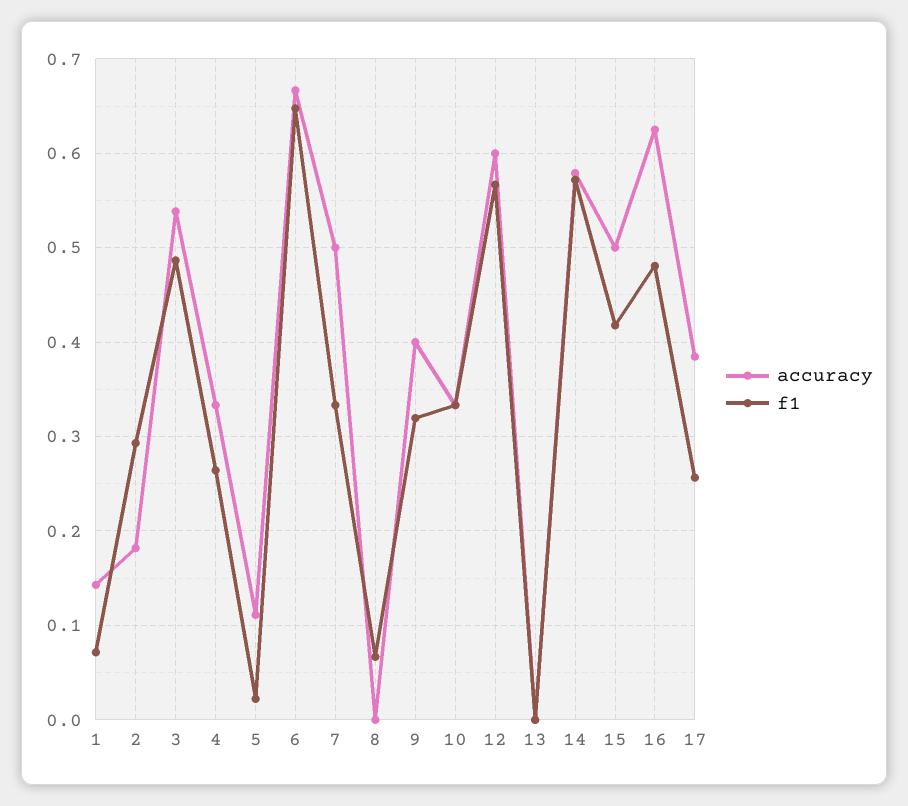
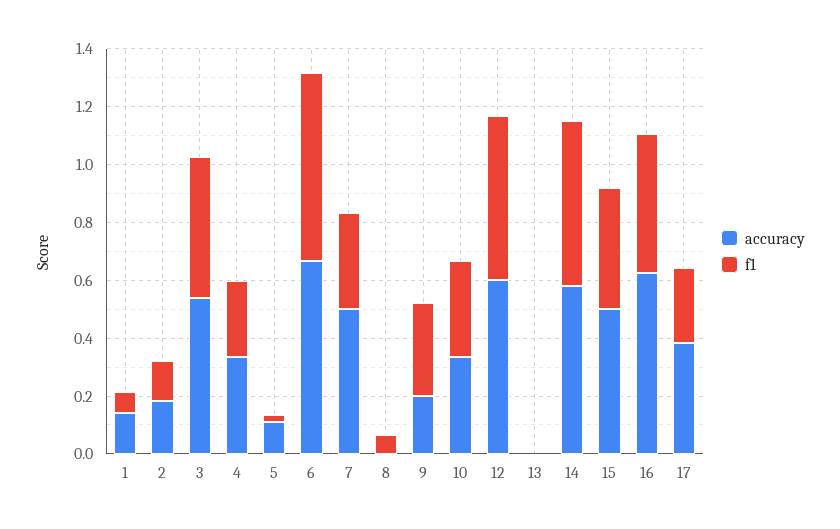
  {
    "accuracy": {
      "1": 0.14,
      "2": 0.18,
      "3": 0.54,
      "4": 0.33,
      "5": 0.11,
      "6": 0.67,
      "7": 0.5,
      "8": 0,
-     "9": 0.4,
+     "9": 0.2,
      "10": 0.33,
      "12": 0.6,
      "13": 0,
      "14": 0.58,
      "15": 0.5,
      "16": 0.63,
      "17": 0.38
    },
    "f1": {
      "1": 0.07,
-     "2": 0.29,
+     "2": 0.15,
      "3": 0.49,
      "4": 0.26,
      "5": 0.02,
      "6": 0.65,
      "7": 0.33,
      "8": 0.07,
      "9": 0.32,
      "10": 0.33,
      "12": 0.57,
      "13": 0,
      "14": 0.57,
      "15": 0.42,
      "16": 0.48,
      "17": 0.26
    }
  }

